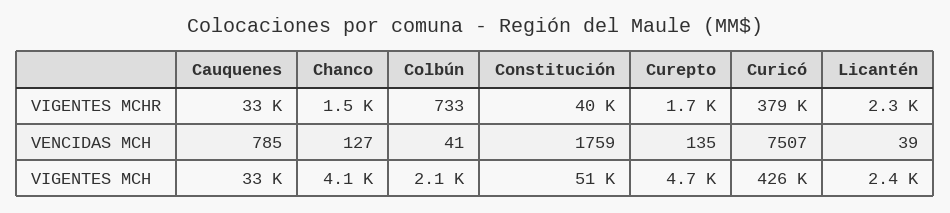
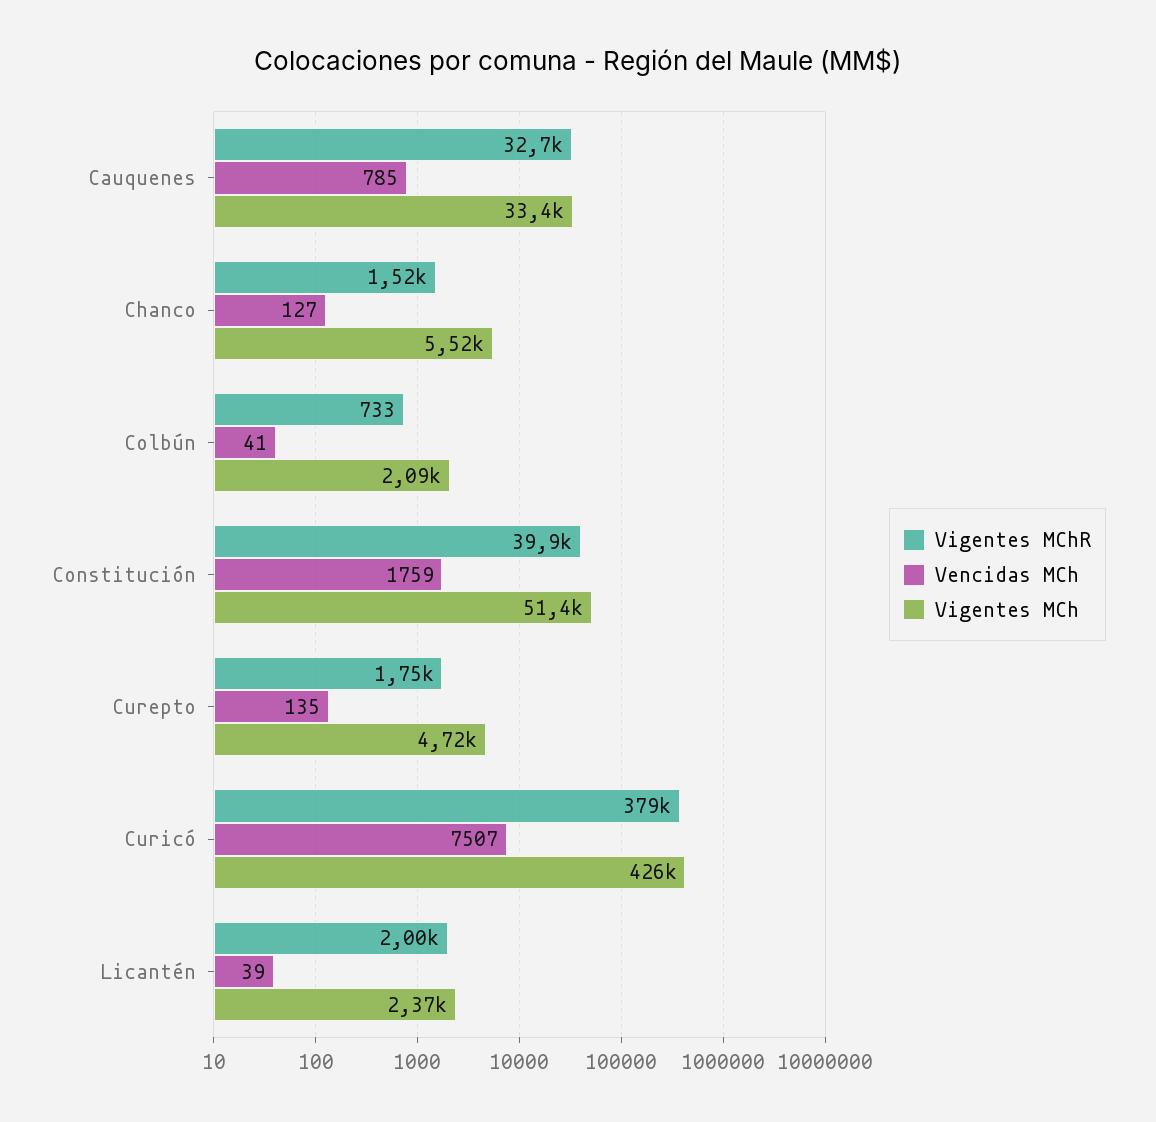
  {
    "VIGENTES MCHR": {
      "Cauquenes": 32700,
      "Chanco": 1520,
      "Colbún": 733,
      "Constitución": 39900,
      "Curepto": 1750,
      "Curicó": 379000,
-     "Licantén": 2300
+     "Licantén": 2000
    },
    "VENCIDAS MCH": {
      "Cauquenes": 785,
      "Chanco": 127,
      "Colbún": 41,
      "Constitución": 1759,
      "Curepto": 135,
      "Curicó": 7507,
      "Licantén": 39
    },
    "VIGENTES MCH": {
      "Cauquenes": 33400,
-     "Chanco": 4100,
+     "Chanco": 5520,
      "Colbún": 2090,
      "Constitución": 51400,
      "Curepto": 4720,
      "Curicó": 426000,
      "Licantén": 2370
    }
  }

